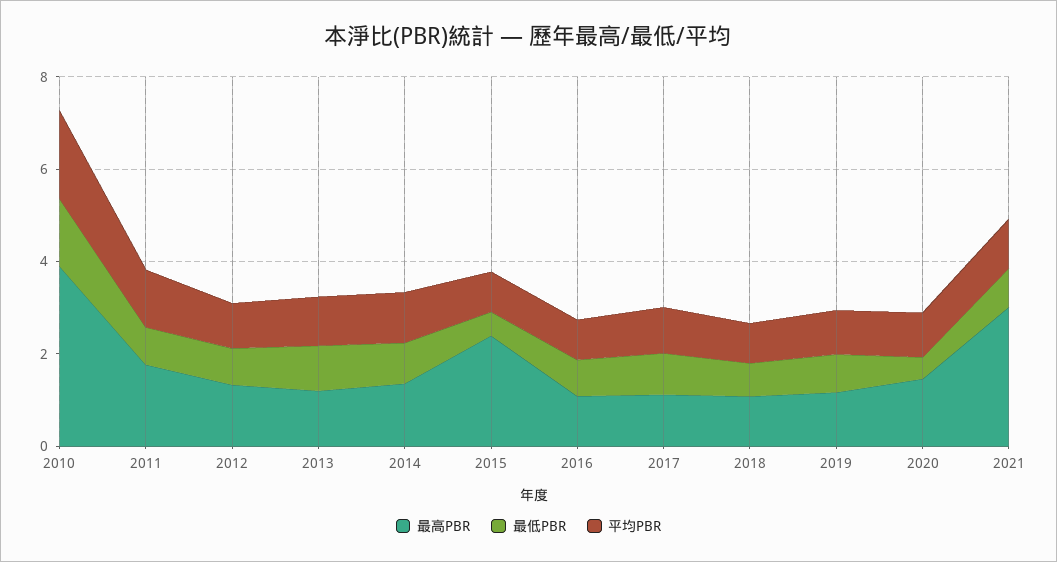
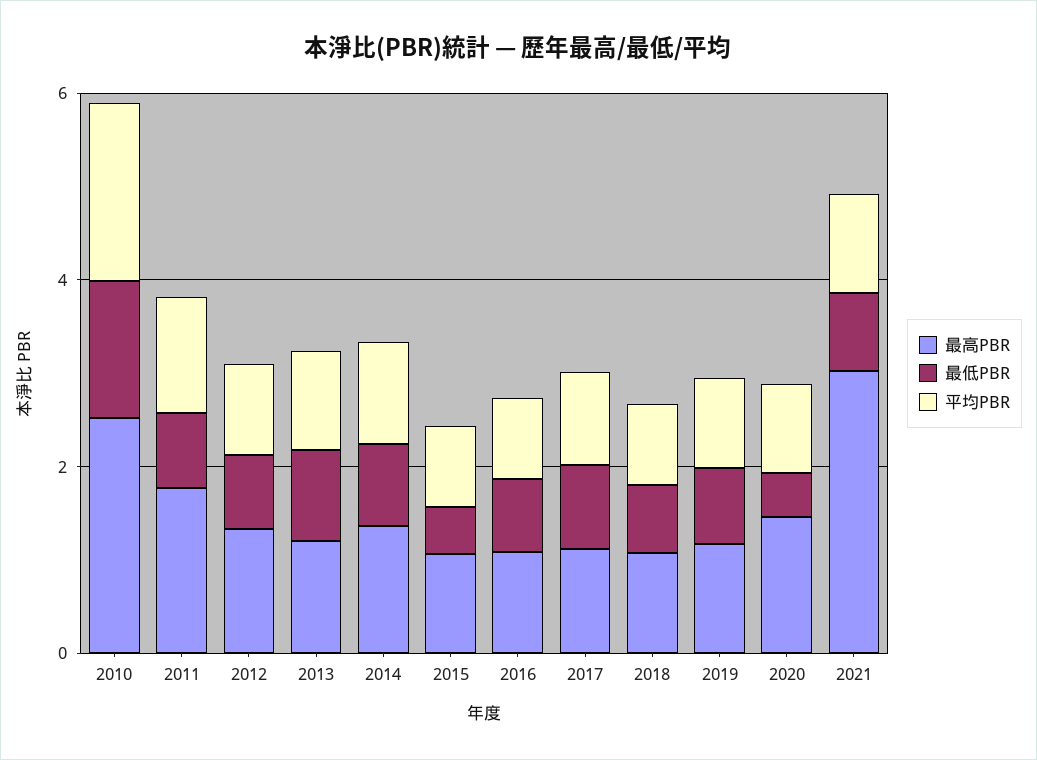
  {
    "最高PBR": {
-     "2010": 4,
+     "2010": 2.5,
      "2011": 2,
      "2012": 1.5,
      "2013": 1,
      "2014": 1.5,
-     "2015": 2.5,
+     "2015": 1,
      "2016": 1,
      "2017": 1,
      "2018": 1,
      "2019": 1,
      "2020": 1.5,
      "2021": 3
    },
    "最低PBR": {
      "2010": 1.5,
      "2011": 1,
      "2012": 1,
      "2013": 1,
      "2014": 1,
      "2015": 0.5,
      "2016": 1,
      "2017": 1,
      "2018": 0.5,
      "2019": 1,
      "2020": 0.5,
      "2021": 1
    },
    "平均PBR": {
      "2010": 2,
      "2011": 1,
      "2012": 1,
      "2013": 1,
      "2014": 1,
      "2015": 1,
      "2016": 1,
      "2017": 1,
      "2018": 1,
      "2019": 1,
      "2020": 1,
      "2021": 1
    }
  }

